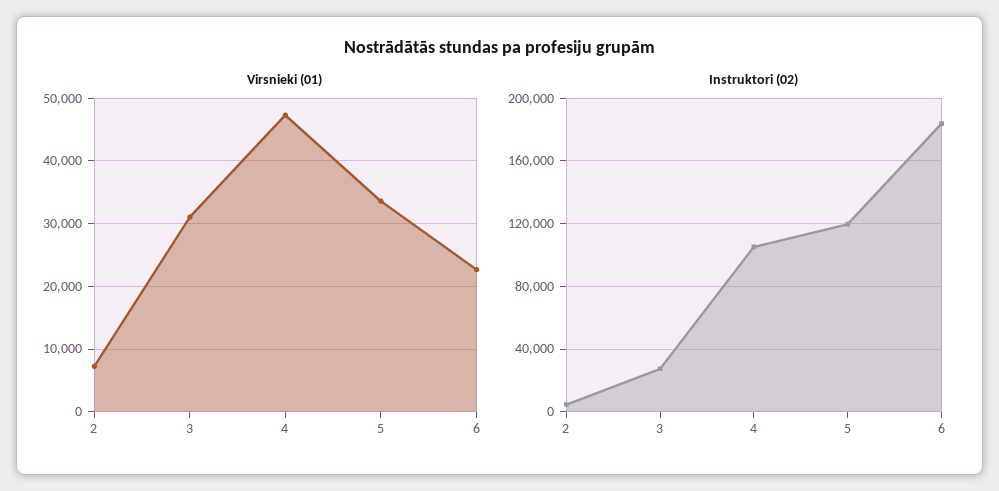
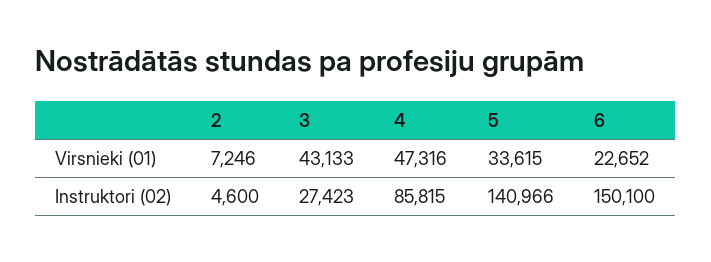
  {
    "Virsnieki (01)": {
      "2": 7246,
-     "3": 31000,
+     "3": 43133,
      "4": 47316,
      "5": 33615,
      "6": 22652
    },
    "Instruktori (02)": {
      "2": 4600,
      "3": 27423,
-     "4": 105000,
+     "4": 85815,
-     "5": 120000,
+     "5": 140966,
-     "6": 185000
+     "6": 150100
    }
  }

